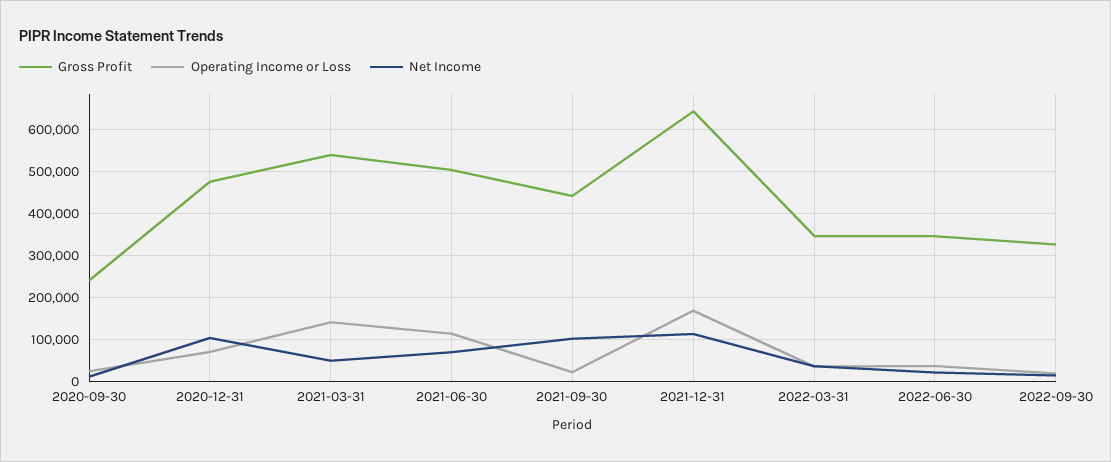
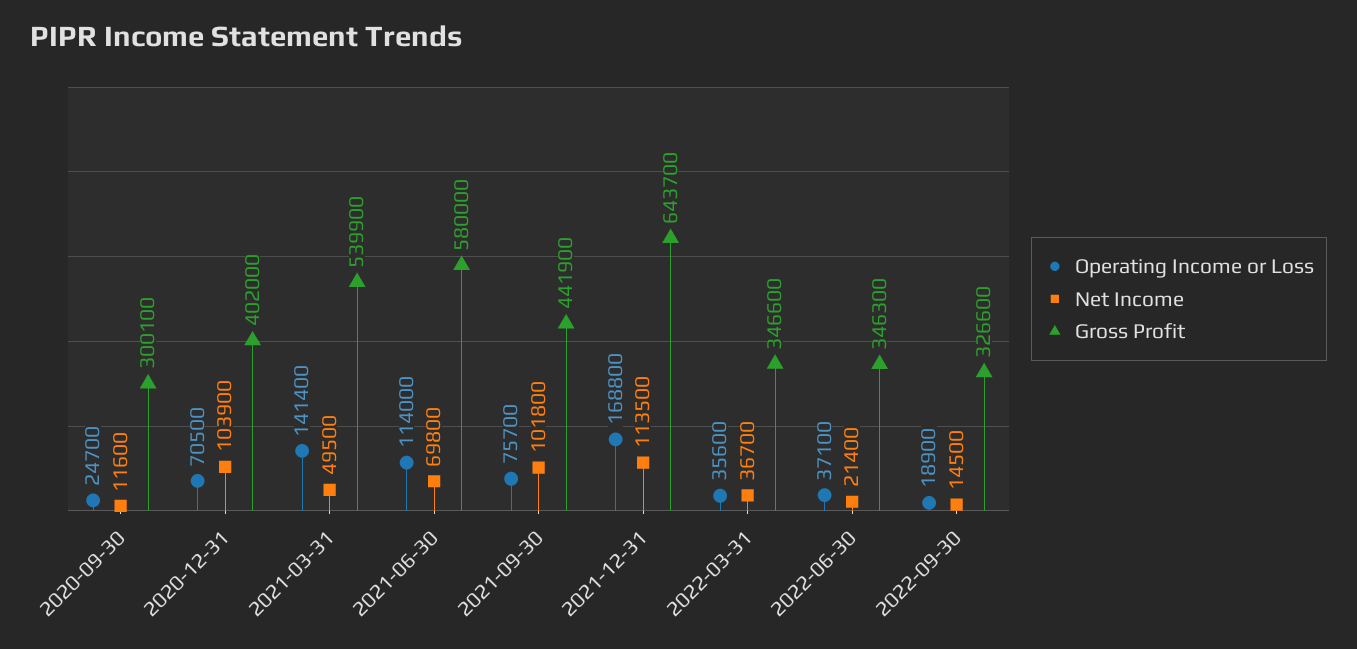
  {
    "Gross Profit": {
-     "2020-09-30": 240000,
+     "2020-09-30": 300100,
-     "2020-12-31": 480000,
+     "2020-12-31": 402000,
      "2021-03-31": 539900,
-     "2021-06-30": 500000,
+     "2021-06-30": 580000,
      "2021-09-30": 441900,
      "2021-12-31": 643700,
      "2022-03-31": 346600,
      "2022-06-30": 346300,
      "2022-09-30": 326600
    },
    "Operating Income or Loss": {
      "2020-09-30": 24700,
      "2020-12-31": 70500,
      "2021-03-31": 141400,
      "2021-06-30": 114000,
-     "2021-09-30": 20000,
+     "2021-09-30": 75700,
      "2021-12-31": 168800,
      "2022-03-31": 35600,
      "2022-06-30": 37100,
      "2022-09-30": 18900
    },
    "Net Income": {
      "2020-09-30": 11600,
      "2020-12-31": 103900,
      "2021-03-31": 49500,
      "2021-06-30": 69800,
      "2021-09-30": 101800,
      "2021-12-31": 113500,
      "2022-03-31": 36700,
      "2022-06-30": 21400,
      "2022-09-30": 14500
    }
  }

